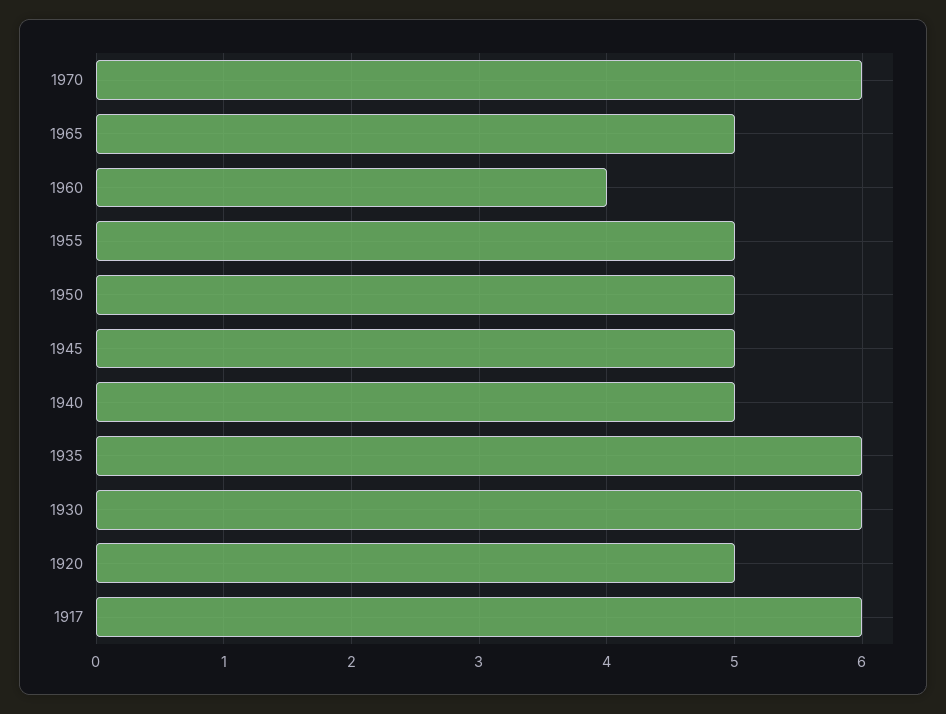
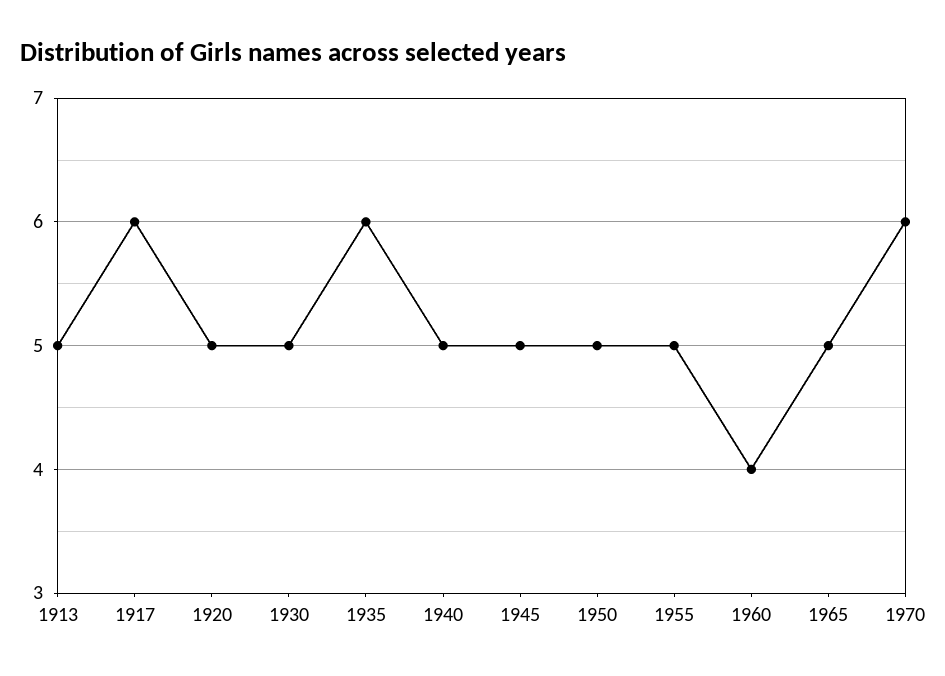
  {
    "1970": 6,
    "1965": 5,
    "1960": 4,
    "1955": 5,
    "1950": 5,
    "1945": 5,
    "1940": 5,
    "1935": 6,
-   "1930": 6,
+   "1930": 5,
    "1920": 5,
-   "1917": 6
+   "1917": 6,
+   "1913": 5
  }

